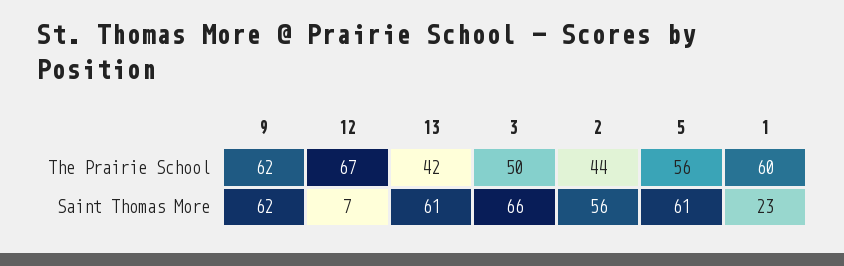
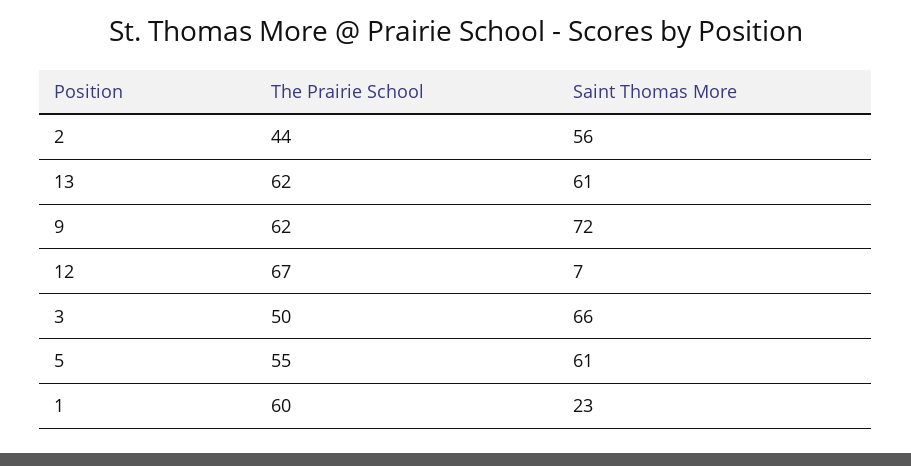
  {
    "9": {
      "The Prairie School": 62,
-     "Saint Thomas More": 62
+     "Saint Thomas More": 72
    },
    "12": {
      "The Prairie School": 67,
      "Saint Thomas More": 7
    },
    "13": {
-     "The Prairie School": 42,
+     "The Prairie School": 62,
      "Saint Thomas More": 61
    },
    "3": {
      "The Prairie School": 50,
      "Saint Thomas More": 66
    },
    "2": {
      "The Prairie School": 44,
      "Saint Thomas More": 56
    },
    "5": {
-     "The Prairie School": 56,
+     "The Prairie School": 55,
      "Saint Thomas More": 61
    },
    "1": {
      "The Prairie School": 60,
      "Saint Thomas More": 23
    }
  }

